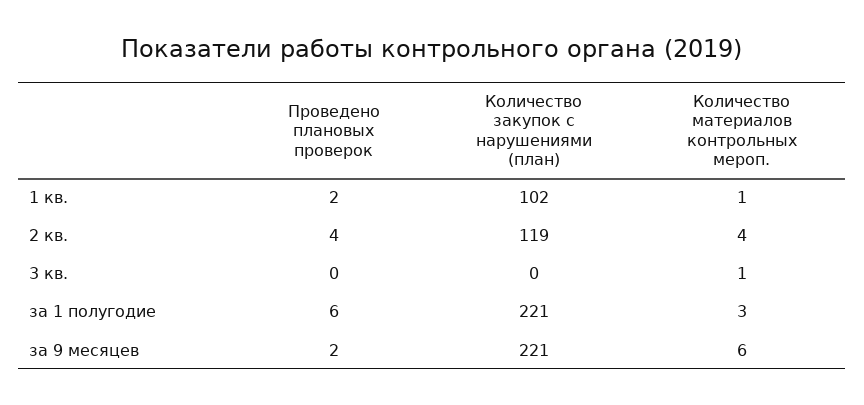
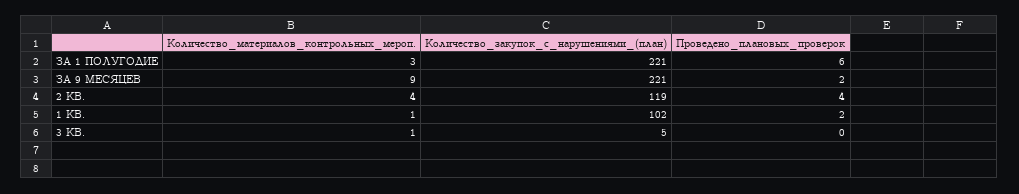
  {
    "Проведено плановых проверок": {
      "1 кв.": 2,
      "2 кв.": 4,
      "3 кв.": 0,
      "за 1 полугодие": 6,
      "за 9 месяцев": 2
    },
    "Количество закупок с нарушениями (план)": {
      "1 кв.": 102,
      "2 кв.": 119,
-     "3 кв.": 0,
+     "3 кв.": 5,
      "за 1 полугодие": 221,
      "за 9 месяцев": 221
    },
    "Количество материалов контрольных мероп.": {
      "1 кв.": 1,
      "2 кв.": 4,
      "3 кв.": 1,
      "за 1 полугодие": 3,
-     "за 9 месяцев": 6
+     "за 9 месяцев": 9
    }
  }

